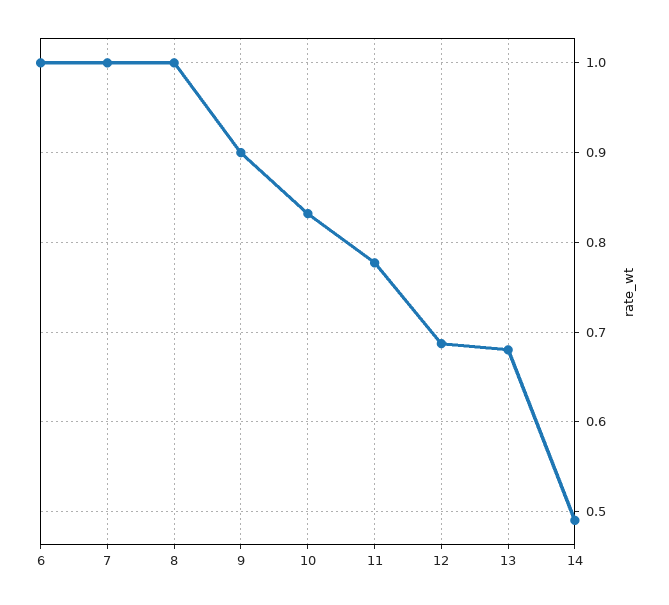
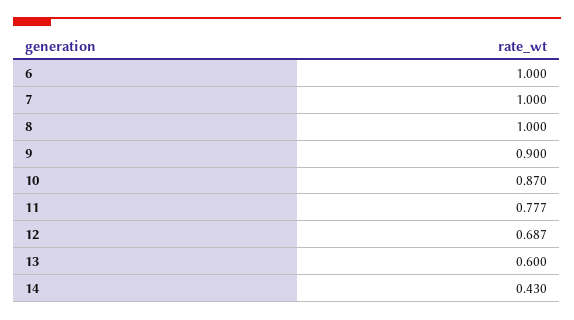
  {
    "6": 1,
    "7": 1,
    "8": 1,
    "9": 0.9,
-   "10": 0.83,
+   "10": 0.87,
    "11": 0.777,
    "12": 0.687,
-   "13": 0.68,
+   "13": 0.6,
-   "14": 0.49
+   "14": 0.43
  }

